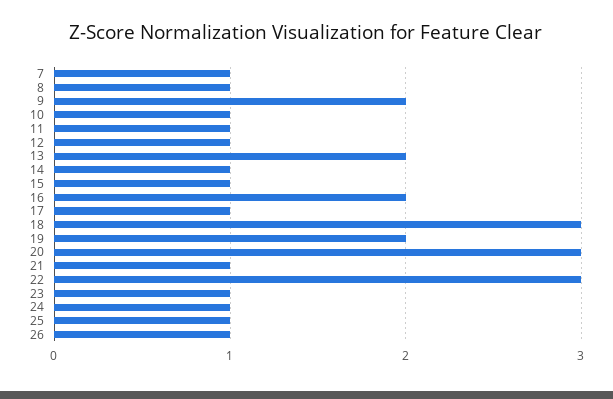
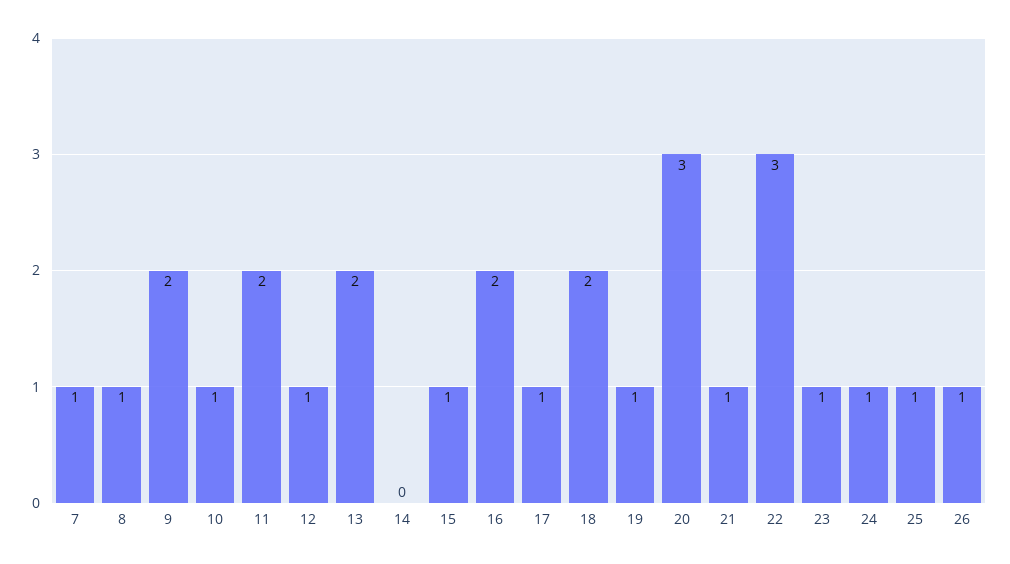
  {
    "7": 1,
    "8": 1,
    "9": 2,
    "10": 1,
-   "11": 1,
+   "11": 2,
    "12": 1,
    "13": 2,
-   "14": 1,
+   "14": 0,
    "15": 1,
    "16": 2,
    "17": 1,
-   "18": 3,
+   "18": 2,
-   "19": 2,
+   "19": 1,
    "20": 3,
    "21": 1,
    "22": 3,
    "23": 1,
    "24": 1,
    "25": 1,
    "26": 1
  }

